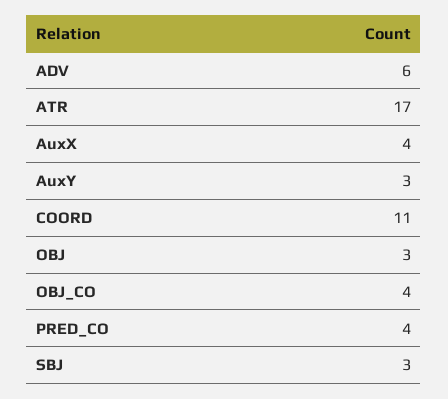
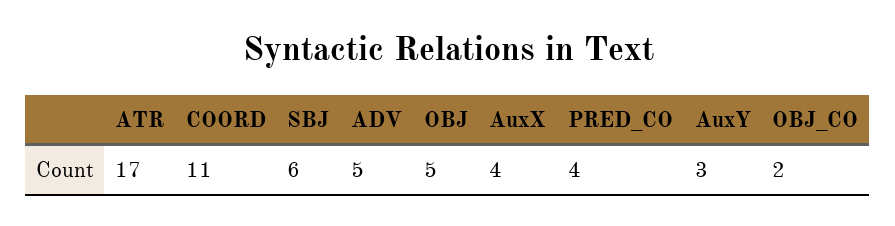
  {
-   "ADV": 6,
+   "ADV": 5,
    "ATR": 17,
    "AuxX": 4,
    "AuxY": 3,
    "COORD": 11,
-   "OBJ": 3,
+   "OBJ": 5,
-   "OBJ_CO": 4,
+   "OBJ_CO": 2,
    "PRED_CO": 4,
-   "SBJ": 3
+   "SBJ": 6
  }

